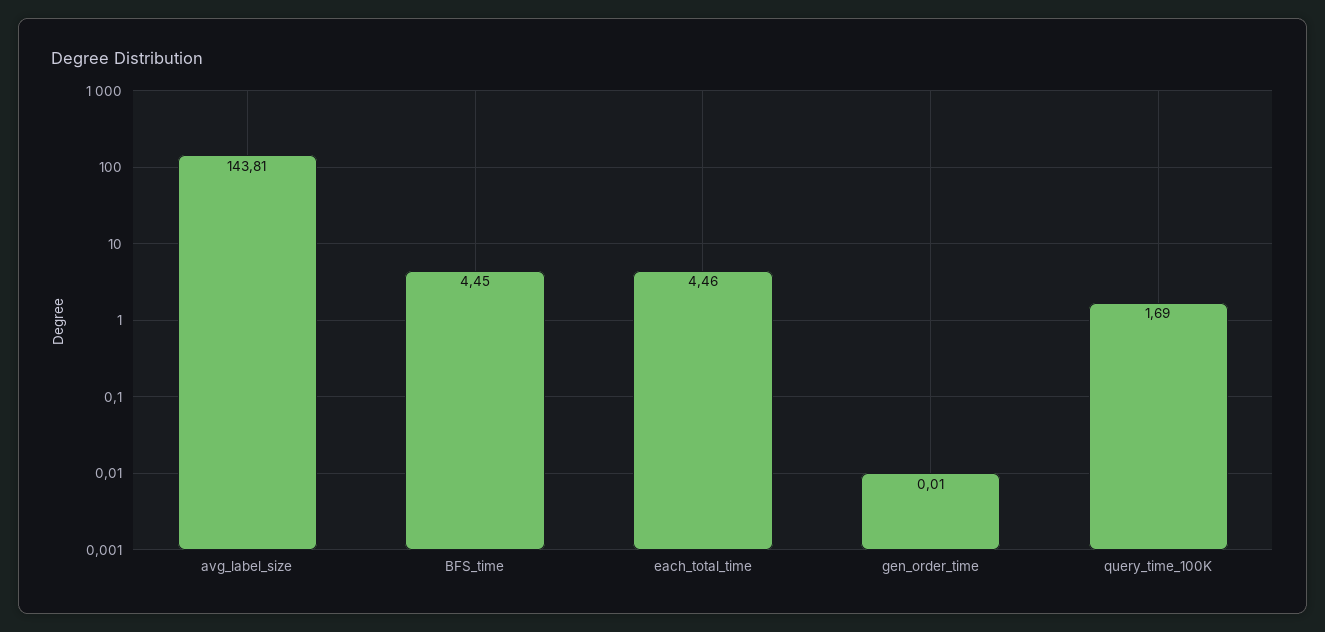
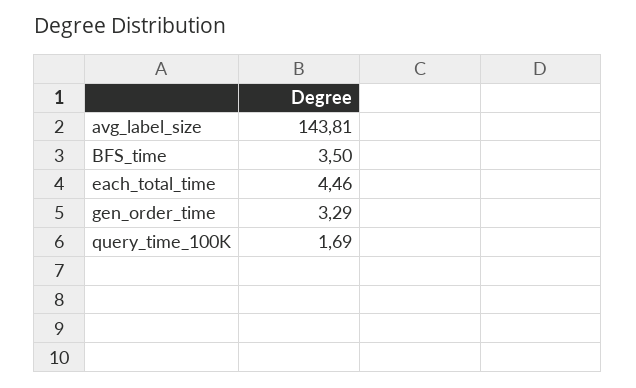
  {
    "avg_label_size": 143.81,
-   "BFS_time": 4.45,
+   "BFS_time": 3.5,
    "each_total_time": 4.46,
-   "gen_order_time": 0.01,
+   "gen_order_time": 3.29,
    "query_time_100K": 1.69
  }

